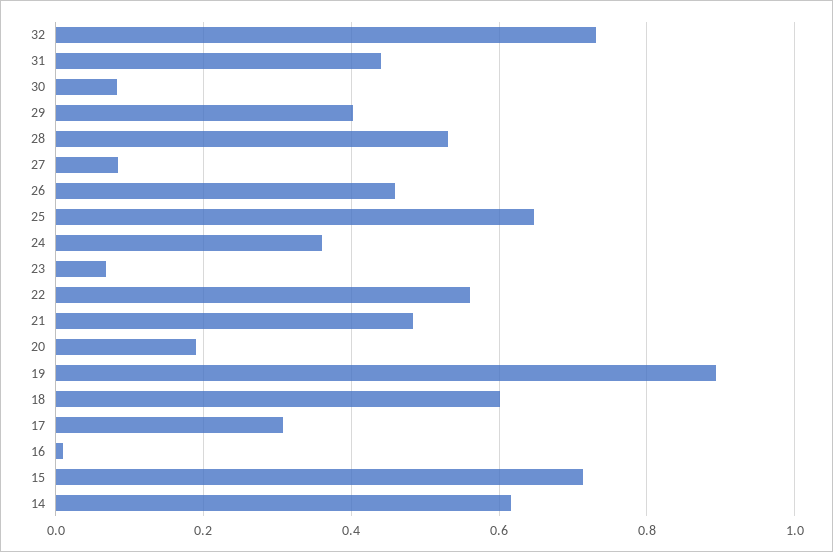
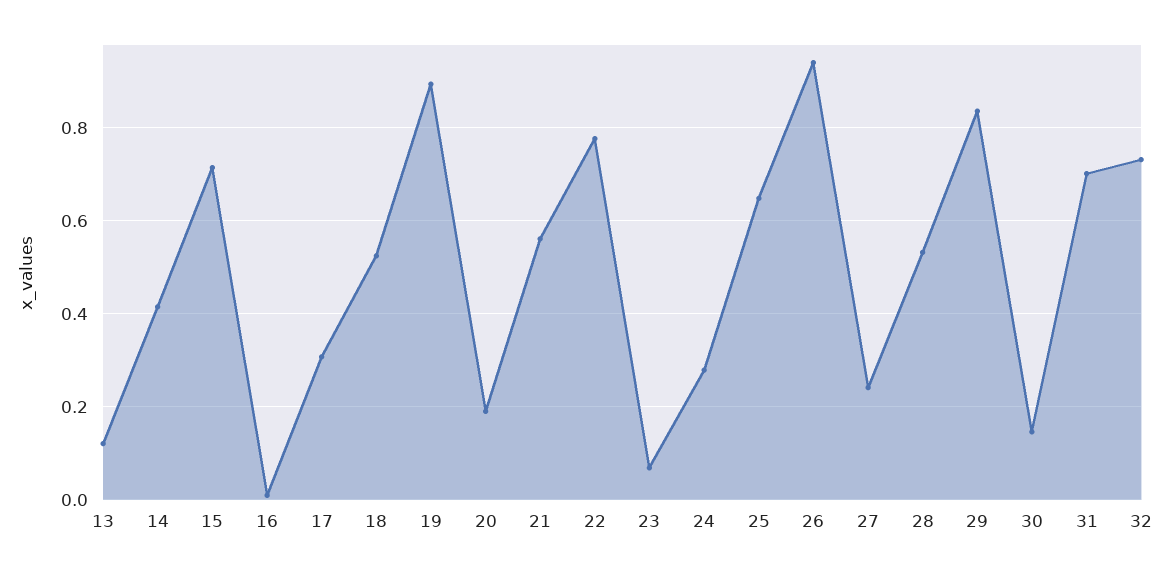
  {
    "32": 0.74,
-   "31": 0.44,
+   "31": 0.7,
-   "30": 0.08,
+   "30": 0.14,
-   "29": 0.4,
+   "29": 0.84,
    "28": 0.54,
-   "27": 0.08,
+   "27": 0.24,
-   "26": 0.46,
+   "26": 0.94,
    "25": 0.64,
-   "24": 0.36,
+   "24": 0.28,
    "23": 0.06,
-   "22": 0.56,
+   "22": 0.78,
-   "21": 0.48,
+   "21": 0.56,
    "20": 0.18,
    "19": 0.9,
-   "18": 0.6,
+   "18": 0.52,
    "17": 0.3,
    "16": 0,
    "15": 0.72,
-   "14": 0.62
+   "14": 0.42,
+   "13": 0.12
  }

